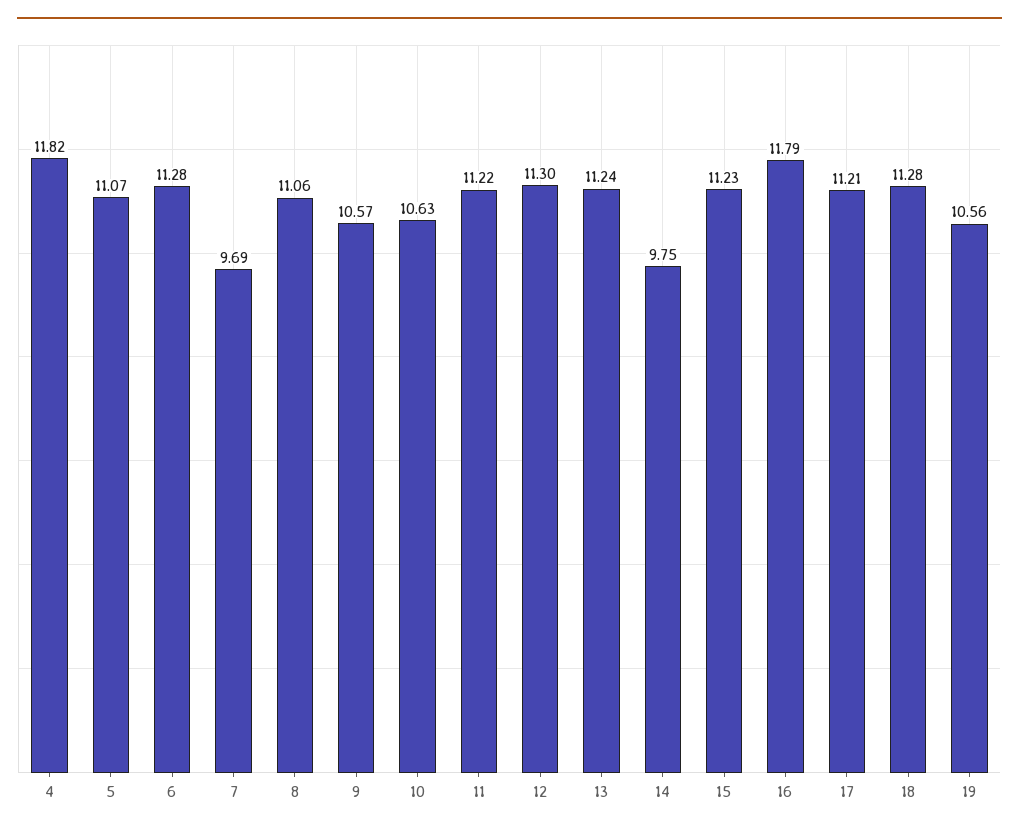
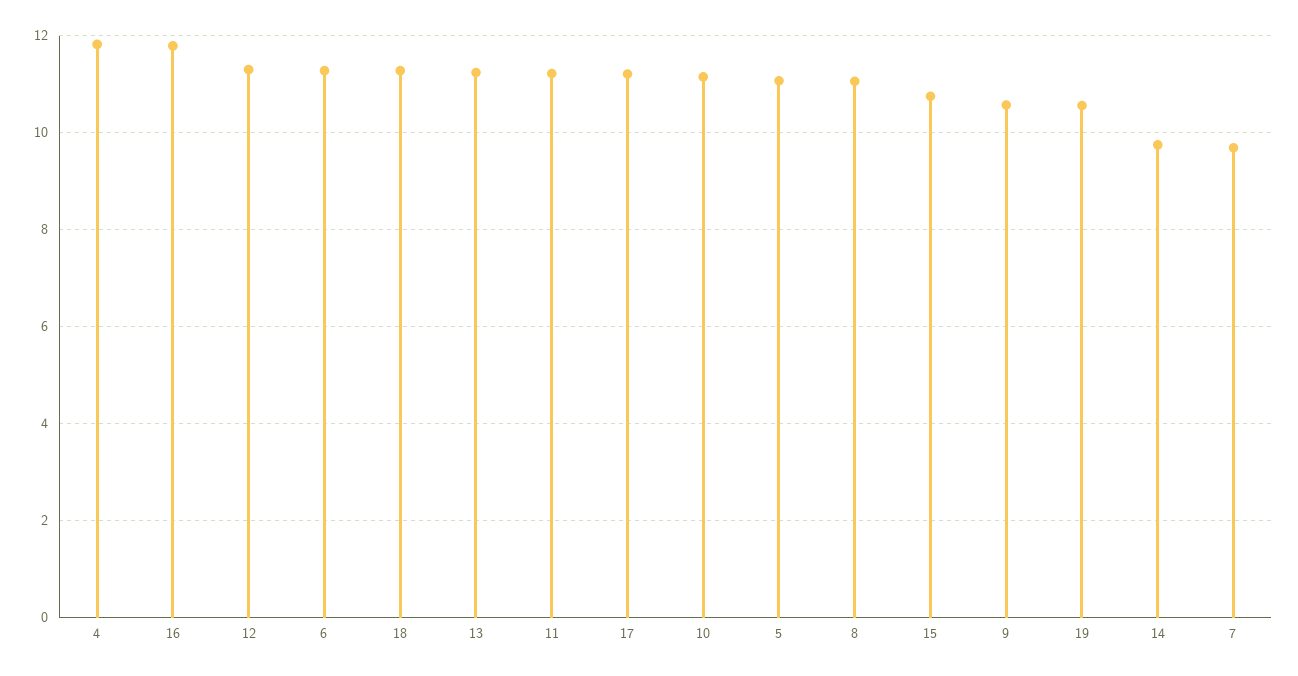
  {
    "4": 11.82,
    "5": 11.07,
    "6": 11.28,
    "7": 9.69,
    "8": 11.06,
    "9": 10.57,
-   "10": 10.63,
+   "10": 11.2,
    "11": 11.22,
    "12": 11.3,
    "13": 11.24,
    "14": 9.75,
-   "15": 11.23,
+   "15": 10.8,
    "16": 11.79,
    "17": 11.21,
    "18": 11.28,
    "19": 10.56
  }

